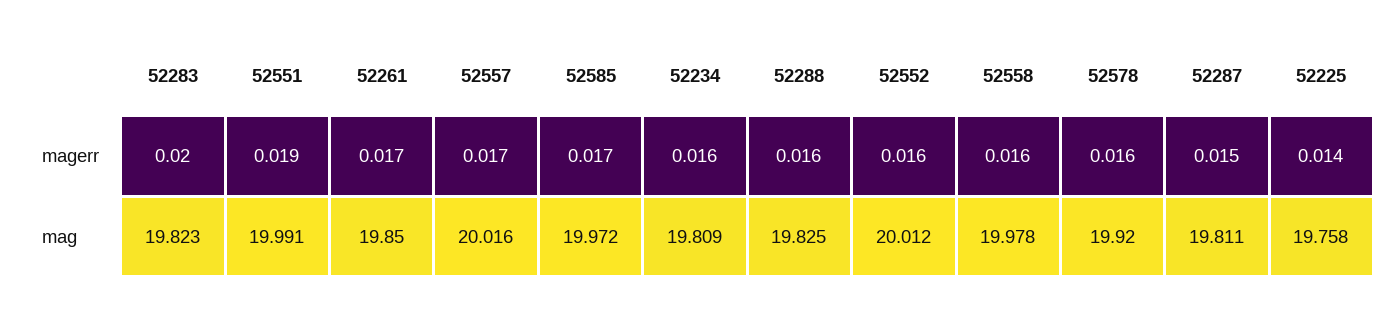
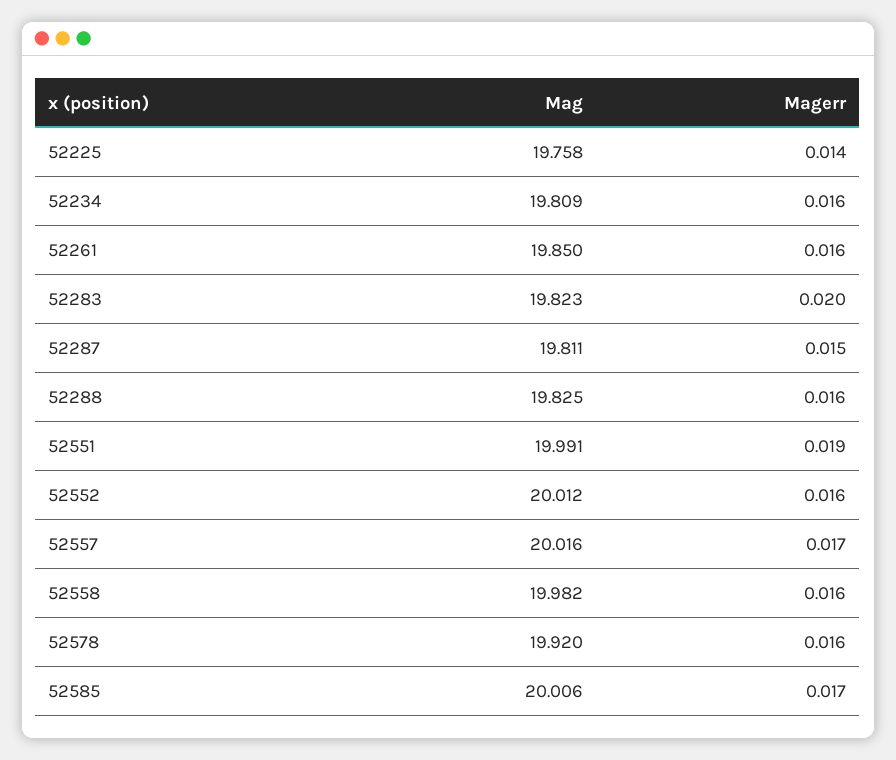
  {
    "52283": {
      "magerr": 0.02,
      "mag": 19.823
    },
    "52551": {
      "magerr": 0.019,
      "mag": 19.991
    },
    "52261": {
-     "magerr": 0.017,
+     "magerr": 0.016,
      "mag": 19.85
    },
    "52557": {
      "magerr": 0.017,
      "mag": 20.016
    },
    "52585": {
      "magerr": 0.017,
-     "mag": 19.972
+     "mag": 20.006
    },
    "52234": {
      "magerr": 0.016,
      "mag": 19.809
    },
    "52288": {
      "magerr": 0.016,
      "mag": 19.825
    },
    "52552": {
      "magerr": 0.016,
      "mag": 20.012
    },
    "52558": {
      "magerr": 0.016,
-     "mag": 19.978
+     "mag": 19.982
    },
    "52578": {
      "magerr": 0.016,
      "mag": 19.92
    },
    "52287": {
      "magerr": 0.015,
      "mag": 19.811
    },
    "52225": {
      "magerr": 0.014,
      "mag": 19.758
    }
  }

